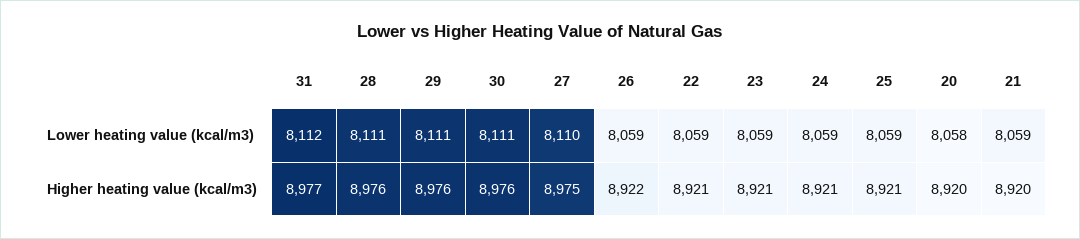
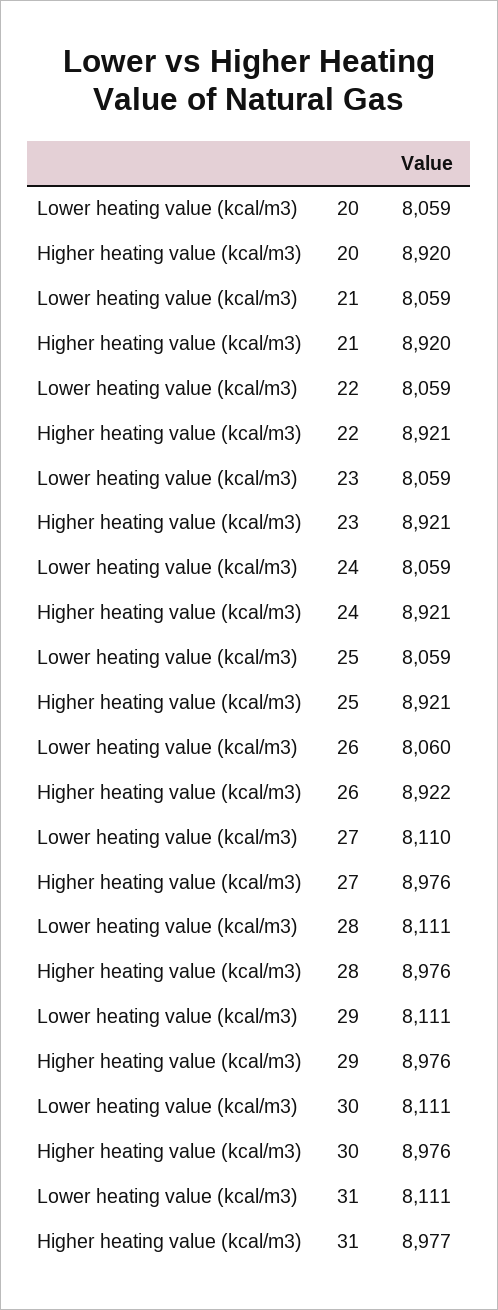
  {
    "31": {
-     "Lower heating value (kcal/m3)": 8112,
+     "Lower heating value (kcal/m3)": 8111,
      "Higher heating value (kcal/m3)": 8977
    },
    "28": {
      "Lower heating value (kcal/m3)": 8111,
      "Higher heating value (kcal/m3)": 8976
    },
    "29": {
      "Lower heating value (kcal/m3)": 8111,
      "Higher heating value (kcal/m3)": 8976
    },
    "30": {
      "Lower heating value (kcal/m3)": 8111,
      "Higher heating value (kcal/m3)": 8976
    },
    "27": {
      "Lower heating value (kcal/m3)": 8110,
-     "Higher heating value (kcal/m3)": 8975
+     "Higher heating value (kcal/m3)": 8976
    },
    "26": {
-     "Lower heating value (kcal/m3)": 8059,
+     "Lower heating value (kcal/m3)": 8060,
      "Higher heating value (kcal/m3)": 8922
    },
    "22": {
      "Lower heating value (kcal/m3)": 8059,
      "Higher heating value (kcal/m3)": 8921
    },
    "23": {
      "Lower heating value (kcal/m3)": 8059,
      "Higher heating value (kcal/m3)": 8921
    },
    "24": {
      "Lower heating value (kcal/m3)": 8059,
      "Higher heating value (kcal/m3)": 8921
    },
    "25": {
      "Lower heating value (kcal/m3)": 8059,
      "Higher heating value (kcal/m3)": 8921
    },
    "20": {
-     "Lower heating value (kcal/m3)": 8058,
+     "Lower heating value (kcal/m3)": 8059,
      "Higher heating value (kcal/m3)": 8920
    },
    "21": {
      "Lower heating value (kcal/m3)": 8059,
      "Higher heating value (kcal/m3)": 8920
    }
  }

